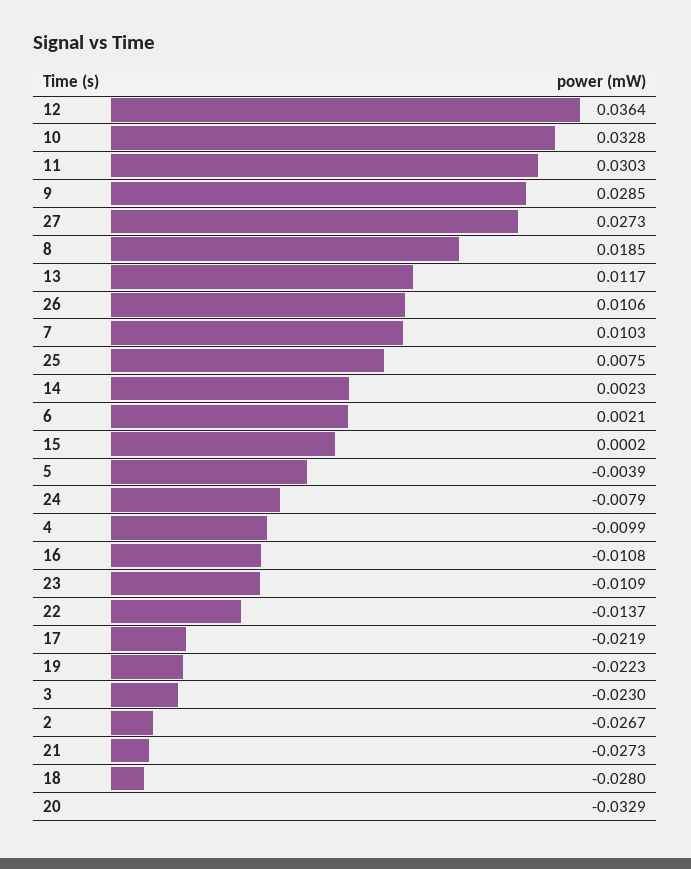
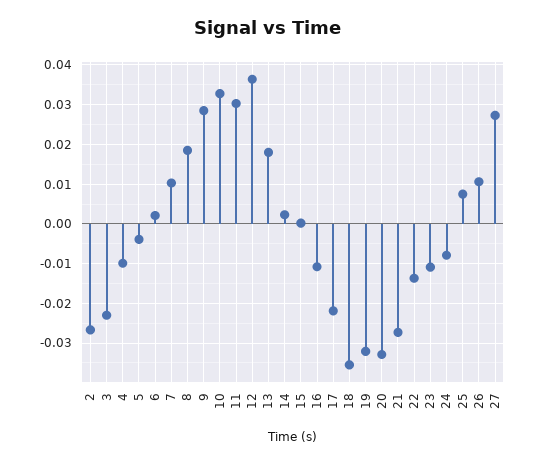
  {
    "12": 0.0364,
    "10": 0.0328,
    "11": 0.0303,
    "9": 0.0285,
    "27": 0.0273,
    "8": 0.0185,
-   "13": 0.0117,
+   "13": 0.018,
    "26": 0.0106,
    "7": 0.0103,
    "25": 0.0075,
    "14": 0.0023,
    "6": 0.0021,
    "15": 0.0002,
    "5": -0.0039,
    "24": -0.0079,
    "4": -0.0099,
    "16": -0.0108,
    "23": -0.0109,
    "22": -0.0137,
    "17": -0.0219,
-   "19": -0.0223,
+   "19": -0.032,
    "3": -0.023,
    "2": -0.0267,
    "21": -0.0273,
-   "18": -0.028,
+   "18": -0.036,
    "20": -0.0329
  }

